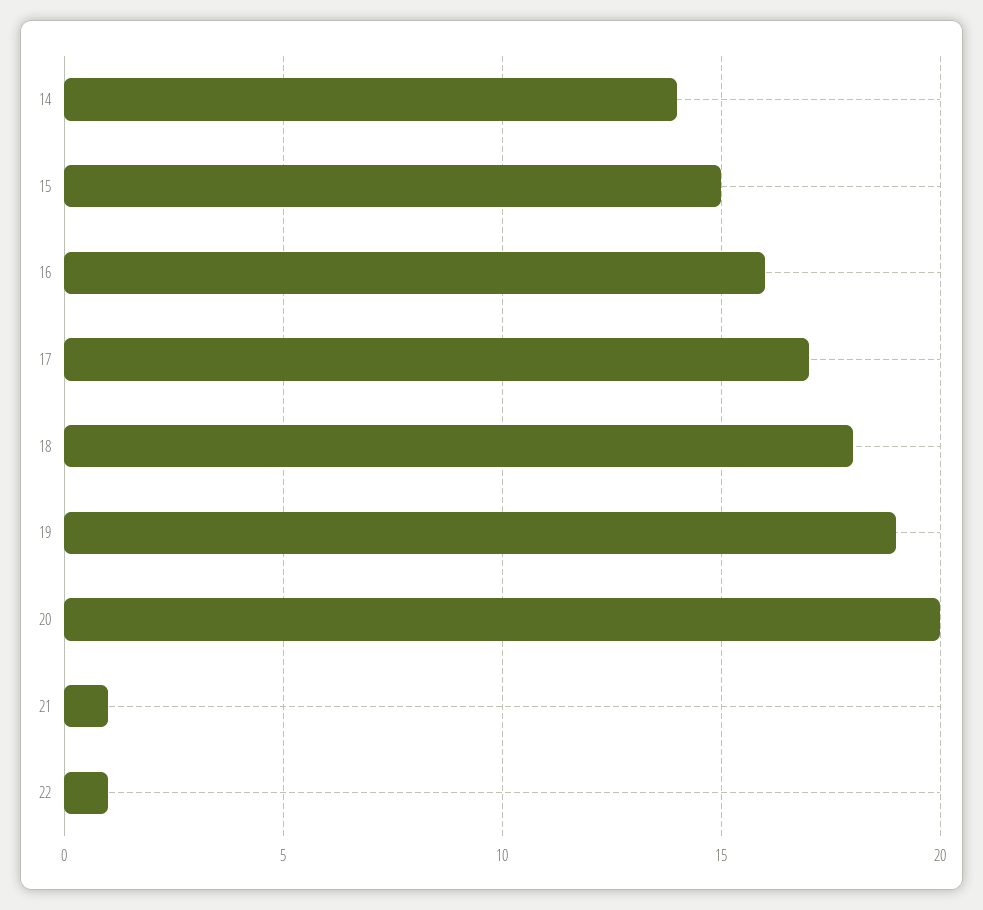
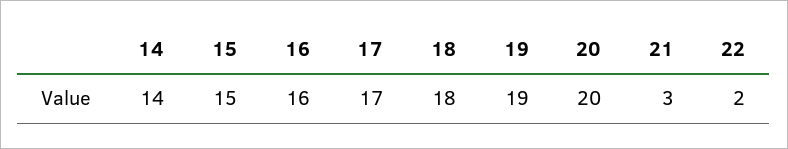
  {
    "14": 14,
    "15": 15,
    "16": 16,
    "17": 17,
    "18": 18,
    "19": 19,
    "20": 20,
-   "21": 1,
+   "21": 3,
-   "22": 1
+   "22": 2
  }

